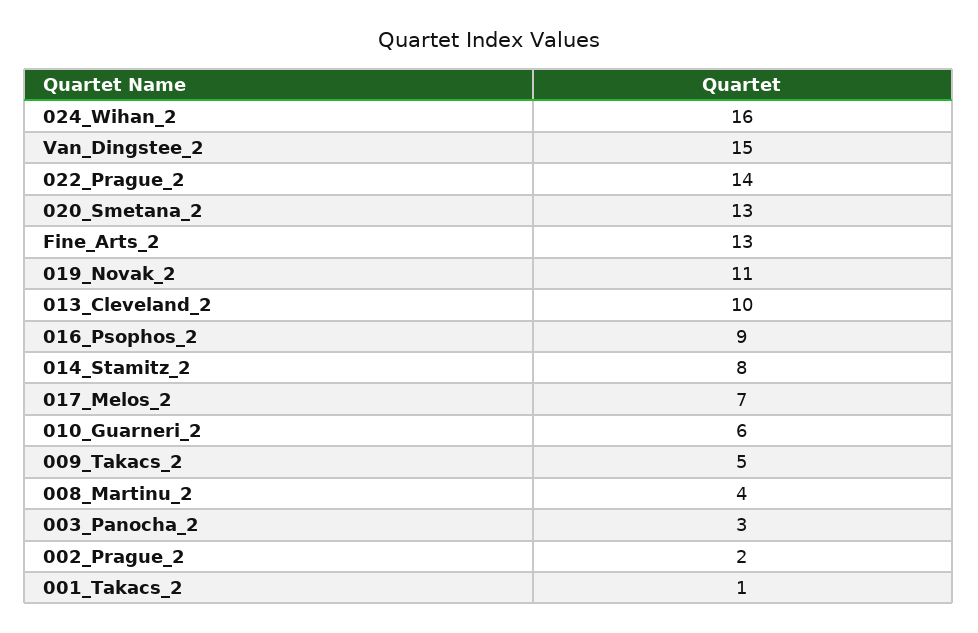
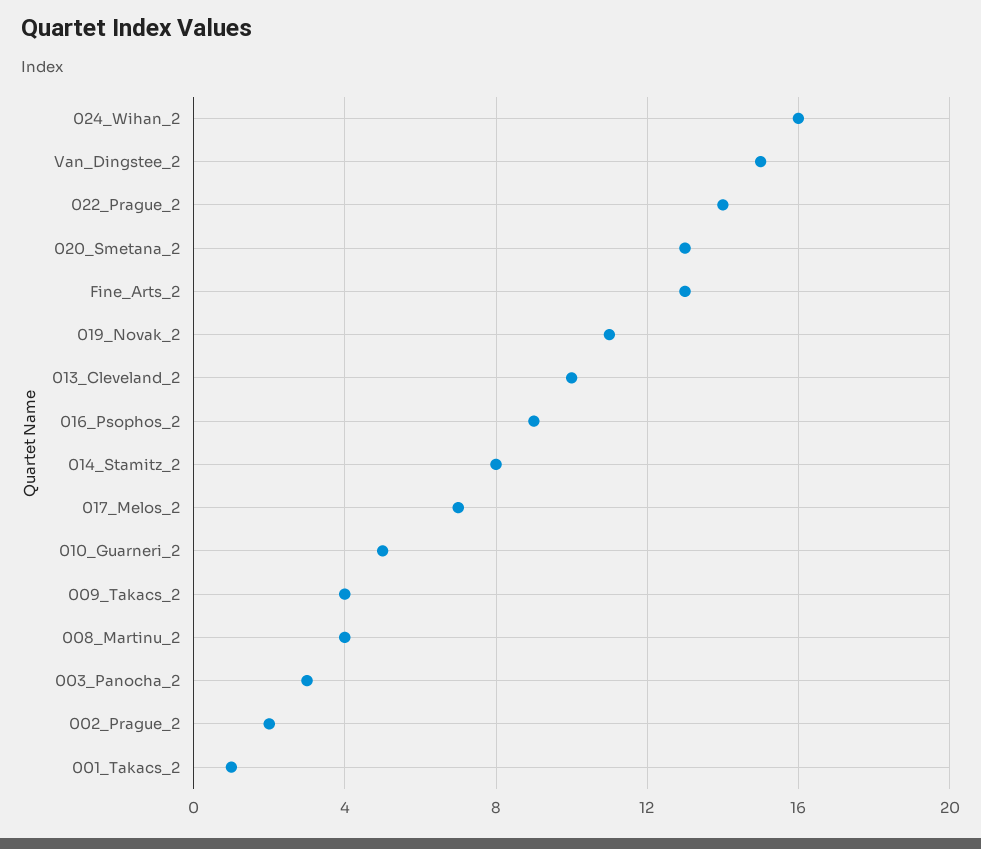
  {
    "024_Wihan_2": 16,
    "Van_Dingstee_2": 15,
    "022_Prague_2": 14,
    "020_Smetana_2": 13,
    "Fine_Arts_2": 13,
    "019_Novak_2": 11,
    "013_Cleveland_2": 10,
    "016_Psophos_2": 9,
    "014_Stamitz_2": 8,
    "017_Melos_2": 7,
-   "010_Guarneri_2": 6,
+   "010_Guarneri_2": 5,
-   "009_Takacs_2": 5,
+   "009_Takacs_2": 4,
    "008_Martinu_2": 4,
    "003_Panocha_2": 3,
    "002_Prague_2": 2,
    "001_Takacs_2": 1
  }

